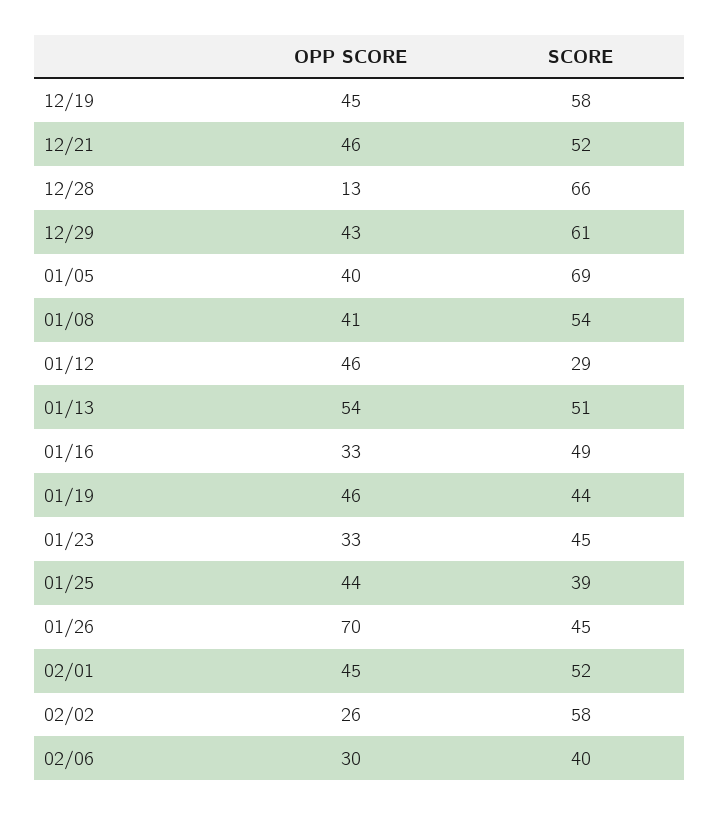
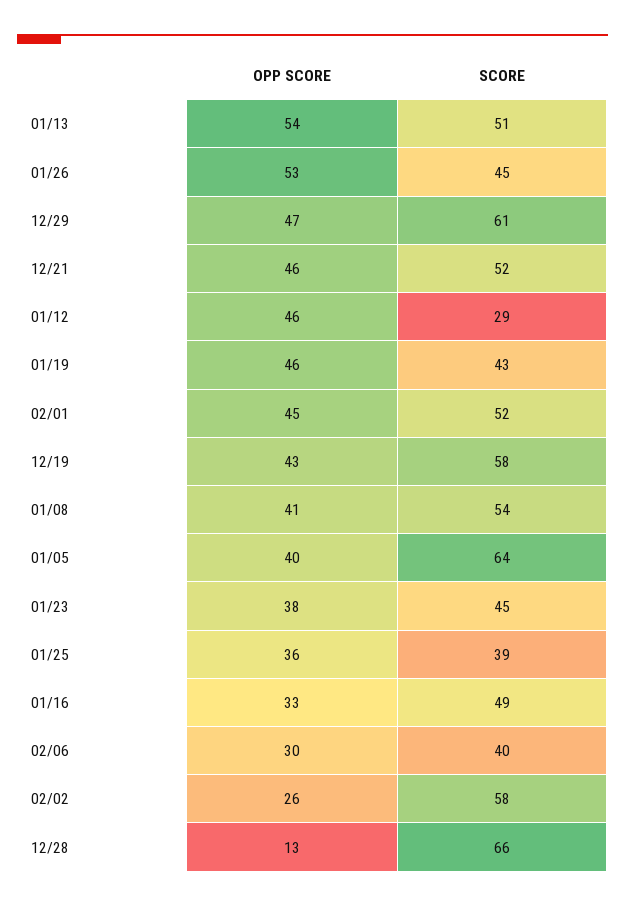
  {
    "OPP SCORE": {
-     "12/19": 45,
+     "12/19": 43,
      "12/21": 46,
      "12/28": 13,
-     "12/29": 43,
+     "12/29": 47,
      "01/05": 40,
      "01/08": 41,
      "01/12": 46,
      "01/13": 54,
      "01/16": 33,
      "01/19": 46,
-     "01/23": 33,
+     "01/23": 38,
-     "01/25": 44,
+     "01/25": 36,
-     "01/26": 70,
+     "01/26": 53,
      "02/01": 45,
      "02/02": 26,
      "02/06": 30
    },
    "SCORE": {
      "12/19": 58,
      "12/21": 52,
      "12/28": 66,
      "12/29": 61,
-     "01/05": 69,
+     "01/05": 64,
      "01/08": 54,
      "01/12": 29,
      "01/13": 51,
      "01/16": 49,
-     "01/19": 44,
+     "01/19": 43,
      "01/23": 45,
      "01/25": 39,
      "01/26": 45,
      "02/01": 52,
      "02/02": 58,
      "02/06": 40
    }
  }

